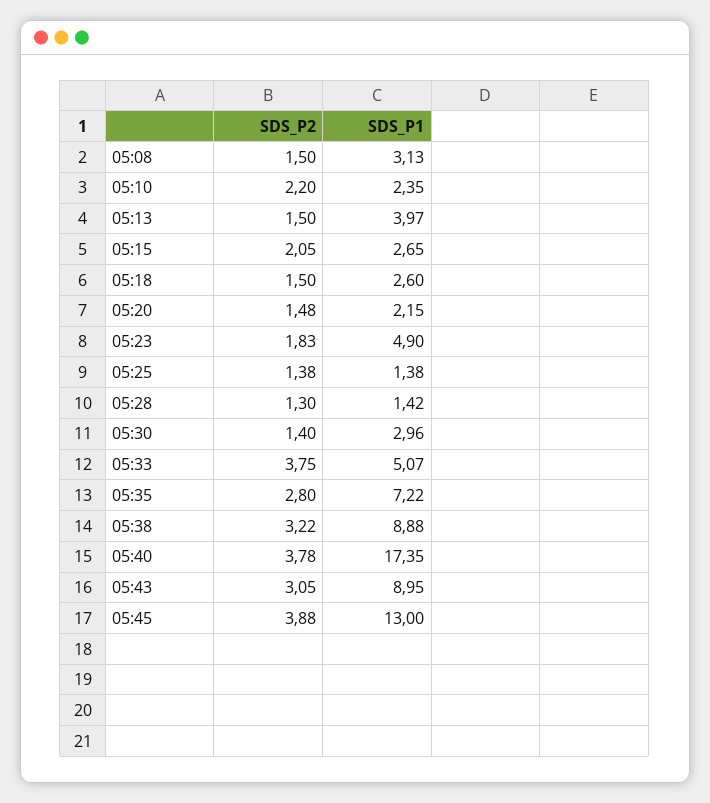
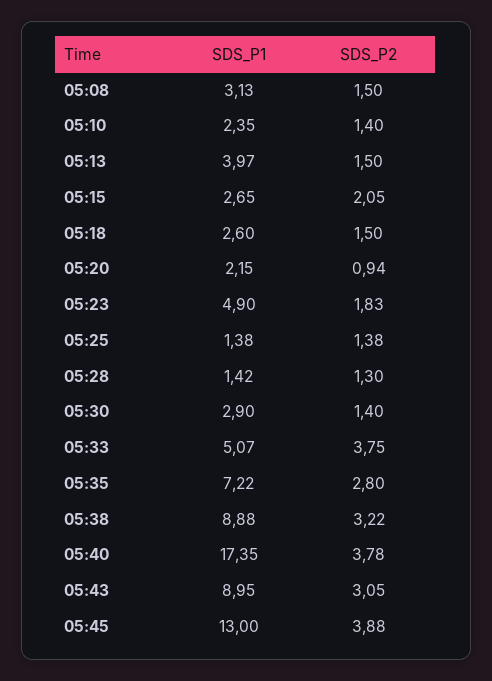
  {
    "SDS_P2": {
      "05:08": 1.5,
-     "05:10": 2.2,
+     "05:10": 1.4,
      "05:13": 1.5,
      "05:15": 2.05,
      "05:18": 1.5,
-     "05:20": 1.48,
+     "05:20": 0.94,
      "05:23": 1.83,
      "05:25": 1.38,
      "05:28": 1.3,
      "05:30": 1.4,
      "05:33": 3.75,
      "05:35": 2.8,
      "05:38": 3.22,
      "05:40": 3.78,
      "05:43": 3.05,
      "05:45": 3.88
    },
    "SDS_P1": {
      "05:08": 3.13,
      "05:10": 2.35,
      "05:13": 3.97,
      "05:15": 2.65,
      "05:18": 2.6,
      "05:20": 2.15,
      "05:23": 4.9,
      "05:25": 1.38,
      "05:28": 1.42,
-     "05:30": 2.96,
+     "05:30": 2.9,
      "05:33": 5.07,
      "05:35": 7.22,
      "05:38": 8.88,
      "05:40": 17.35,
      "05:43": 8.95,
      "05:45": 13
    }
  }

